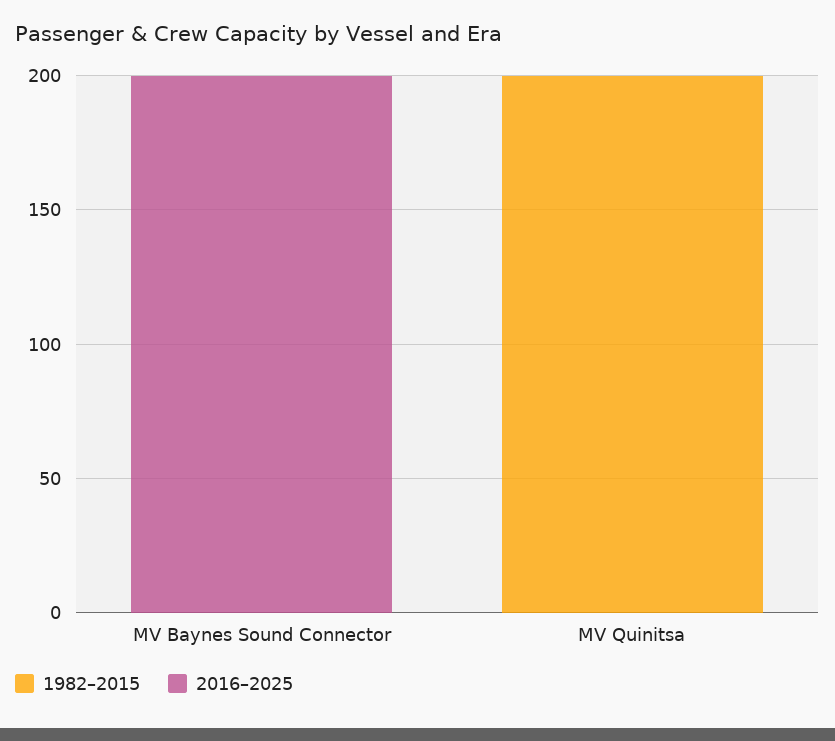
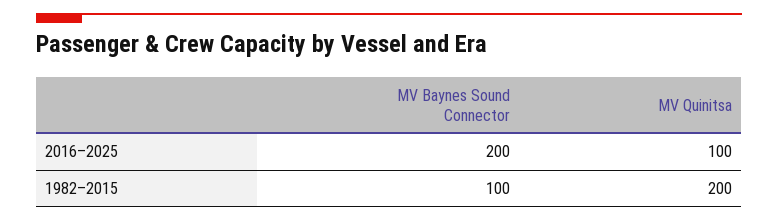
  {
    "1982–2015": {
-     "MV Baynes Sound Connector": 0,
+     "MV Baynes Sound Connector": 100,
      "MV Quinitsa": 200
    },
    "2016–2025": {
      "MV Baynes Sound Connector": 200,
-     "MV Quinitsa": 0
+     "MV Quinitsa": 100
    }
  }

